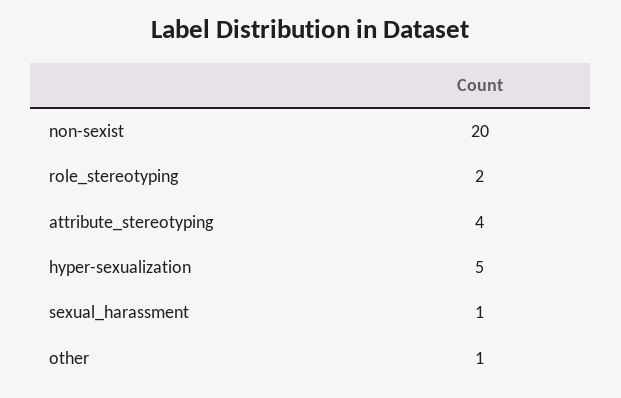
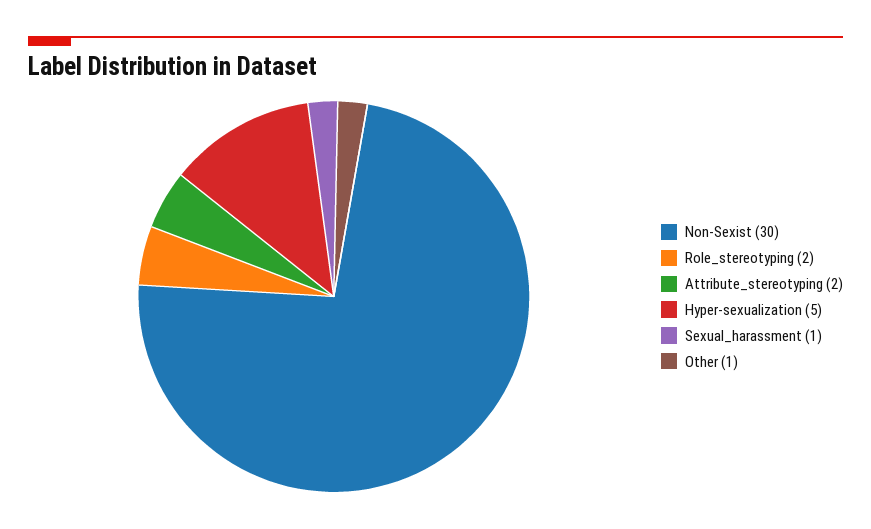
  {
-   "non-sexist": 20,
+   "non-sexist": 30,
    "role_stereotyping": 2,
-   "attribute_stereotyping": 4,
+   "attribute_stereotyping": 2,
    "hyper-sexualization": 5,
    "sexual_harassment": 1,
    "other": 1
  }

